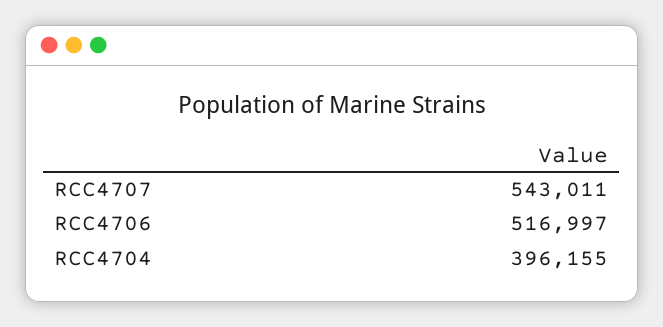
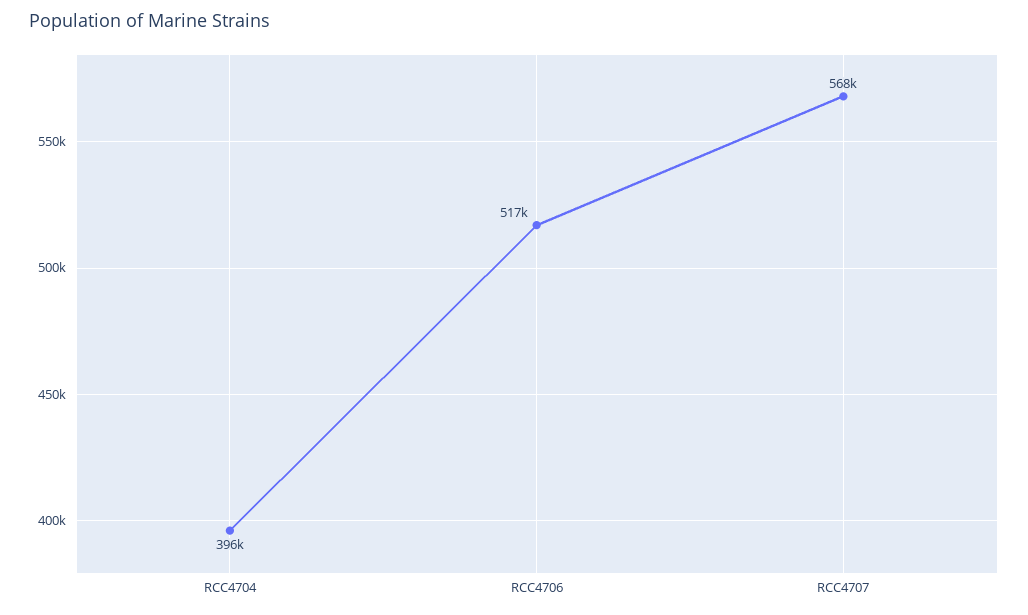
  {
-   "RCC4707": 543011,
+   "RCC4707": 568000,
    "RCC4706": 516997,
    "RCC4704": 396155
  }

